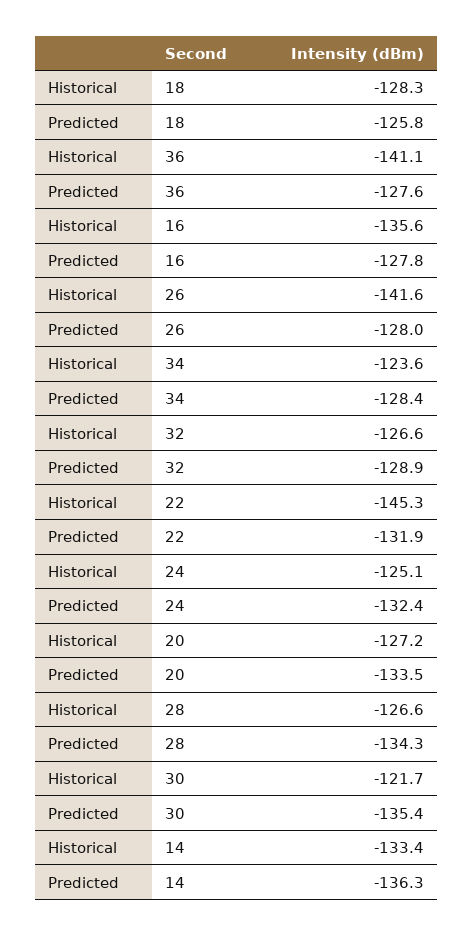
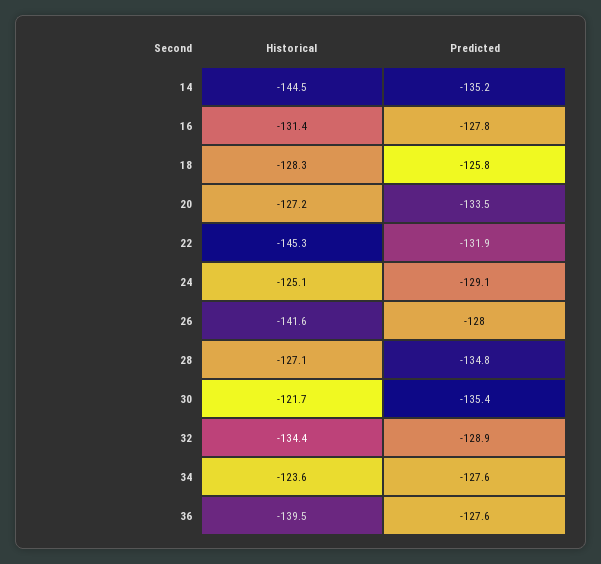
  {
    "Historical": {
      "18": -128.3,
-     "36": -141.1,
+     "36": -139.5,
-     "16": -135.6,
+     "16": -131.4,
      "26": -141.6,
      "34": -123.6,
-     "32": -126.6,
+     "32": -134.4,
      "22": -145.3,
      "24": -125.1,
      "20": -127.2,
-     "28": -126.6,
+     "28": -127.1,
      "30": -121.7,
-     "14": -133.4
+     "14": -144.5
    },
    "Predicted": {
      "18": -125.8,
      "36": -127.6,
      "16": -127.8,
      "26": -128,
-     "34": -128.4,
+     "34": -127.6,
      "32": -128.9,
      "22": -131.9,
-     "24": -132.4,
+     "24": -129.1,
      "20": -133.5,
-     "28": -134.3,
+     "28": -134.8,
      "30": -135.4,
-     "14": -136.3
+     "14": -135.2
    }
  }

